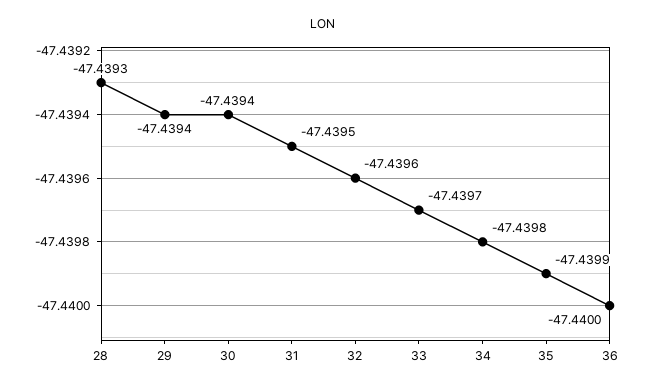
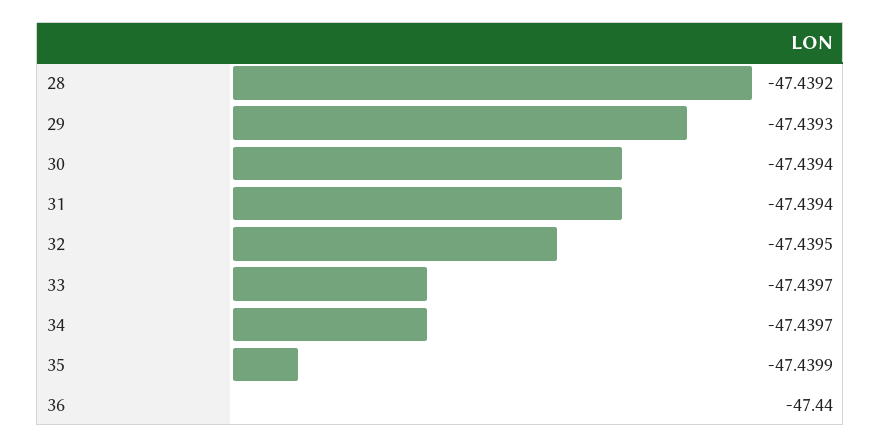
  {
-   "28": -47.4393,
+   "28": -47.4392,
-   "29": -47.4394,
+   "29": -47.4393,
    "30": -47.4394,
-   "31": -47.4395,
+   "31": -47.4394,
-   "32": -47.4396,
+   "32": -47.4395,
    "33": -47.4397,
-   "34": -47.4398,
+   "34": -47.4397,
    "35": -47.4399,
    "36": -47.44
  }

